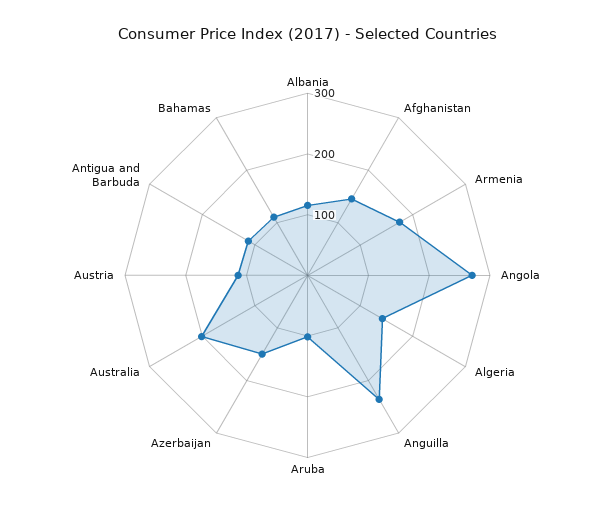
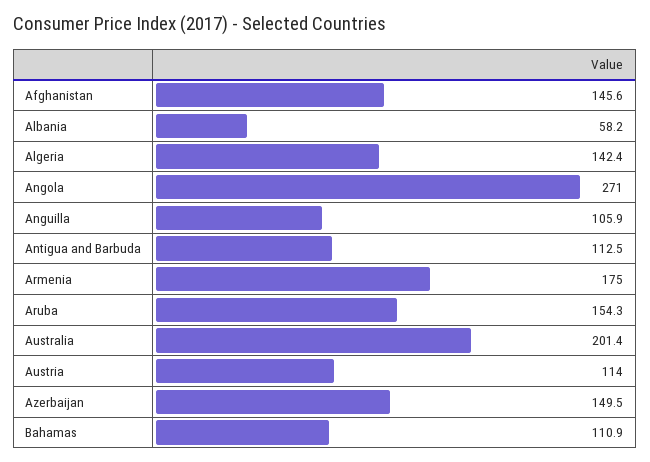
  {
-   "Albania": 120,
+   "Albania": 58.2,
    "Afghanistan": 145.6,
    "Armenia": 175,
    "Angola": 271,
    "Algeria": 142.4,
-   "Anguilla": 240,
+   "Anguilla": 105.9,
-   "Aruba": 100,
+   "Aruba": 154.3,
    "Azerbaijan": 149.5,
    "Australia": 201.4,
    "Austria": 114,
    "Antigua and Barbuda": 112.5,
    "Bahamas": 110.9
  }

